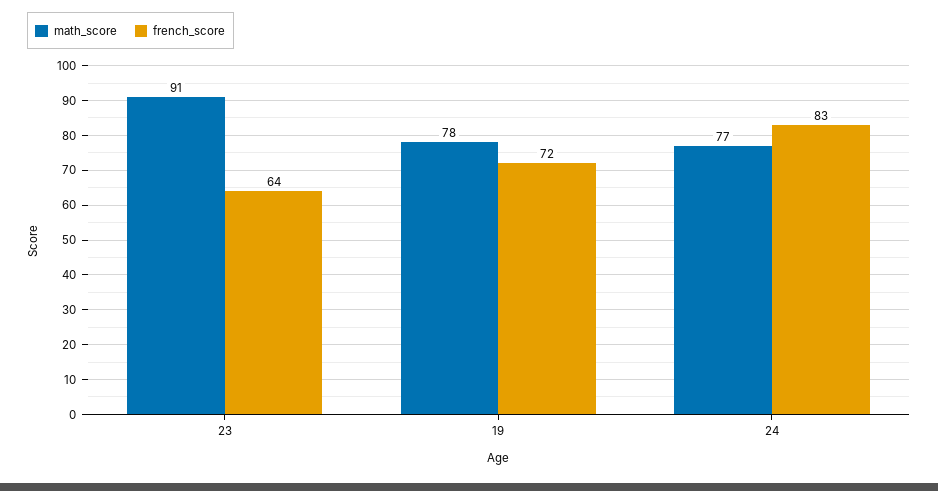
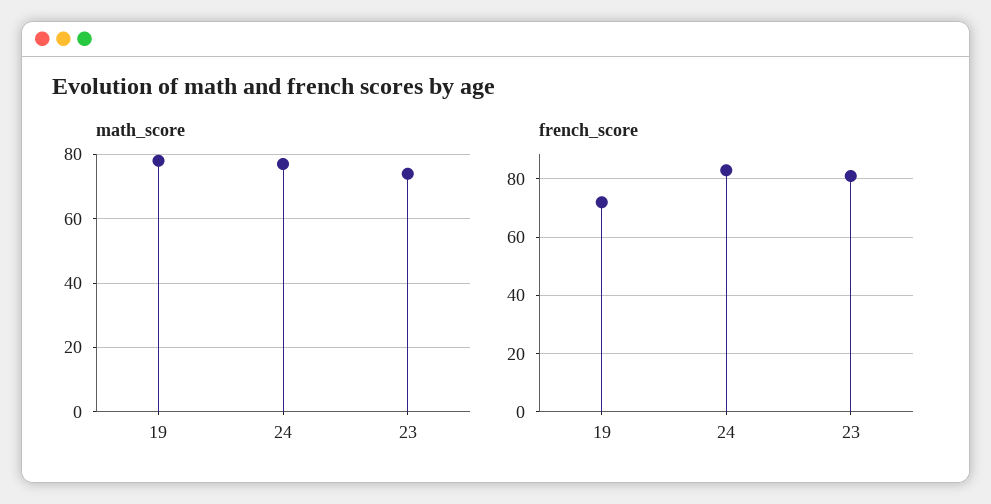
  {
    "math_score": {
-     "23": 91,
+     "23": 75,
      "19": 78,
      "24": 77
    },
    "french_score": {
-     "23": 64,
+     "23": 80,
      "19": 72,
      "24": 83
    }
  }

